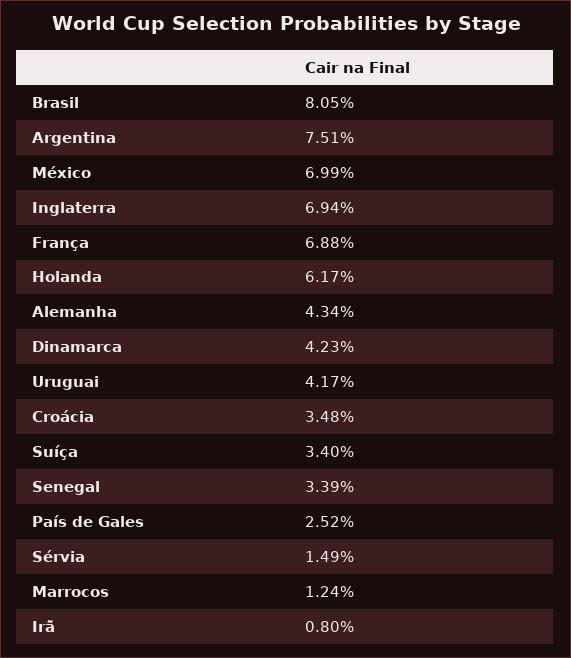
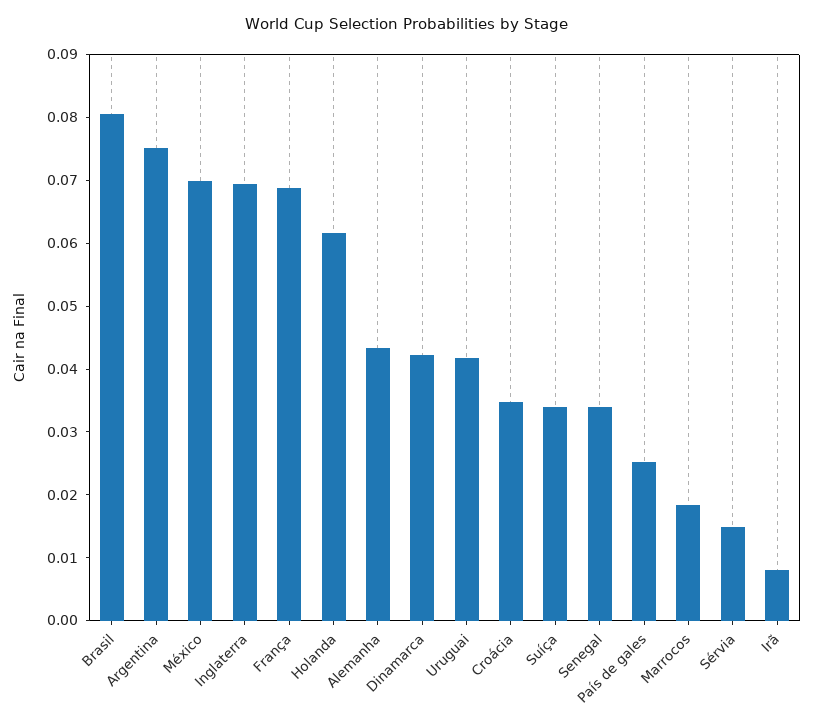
  {
    "Brasil": 0.0805,
    "Argentina": 0.0751,
    "México": 0.0699,
    "Inglaterra": 0.0694,
    "França": 0.0688,
    "Holanda": 0.0617,
    "Alemanha": 0.0434,
    "Dinamarca": 0.0423,
    "Uruguai": 0.0417,
    "Croácia": 0.0348,
    "Suíça": 0.034,
    "Senegal": 0.0339,
    "País de Gales": 0.0252,
    "Sérvia": 0.0149,
-   "Marrocos": 0.0124,
+   "Marrocos": 0.018,
    "Irã": 0.008
  }

